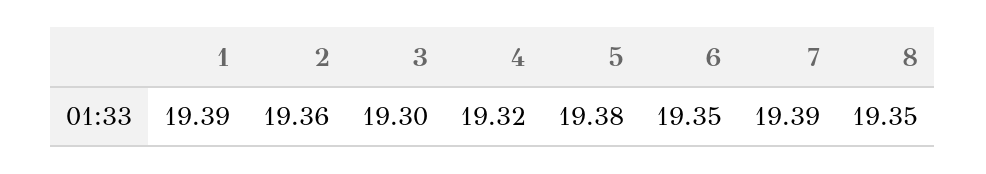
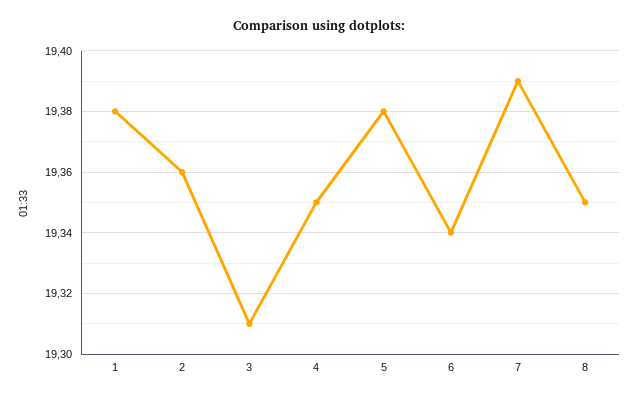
  {
-   "1": 19.39,
+   "1": 19.38,
    "2": 19.36,
-   "3": 19.3,
+   "3": 19.31,
-   "4": 19.32,
+   "4": 19.35,
    "5": 19.38,
-   "6": 19.35,
+   "6": 19.34,
    "7": 19.39,
    "8": 19.35
  }

